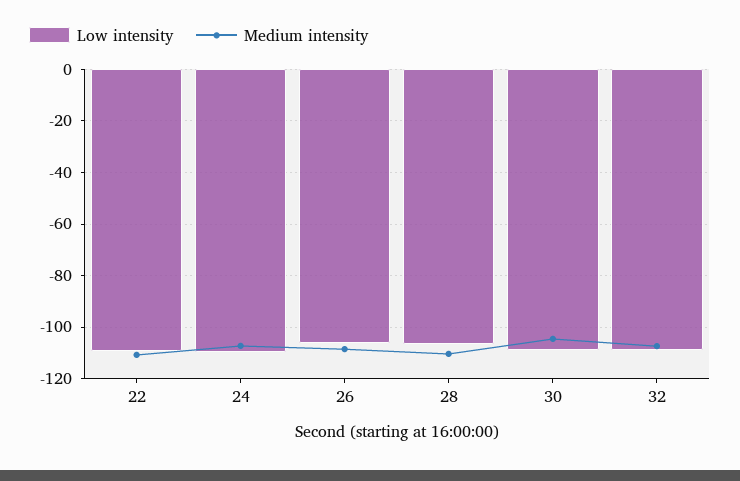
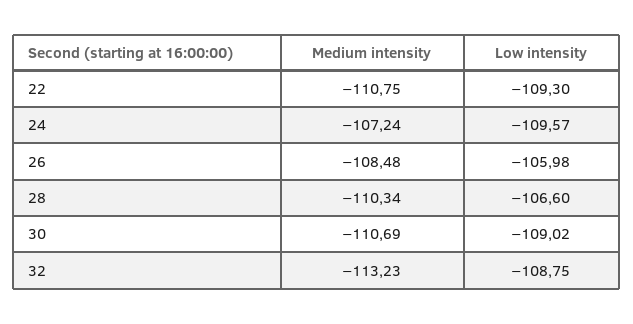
  {
    "Low intensity": {
      "22": -109.3,
      "24": -109.57,
      "26": -105.98,
      "28": -106.6,
      "30": -109.02,
      "32": -108.75
    },
    "Medium intensity": {
      "22": -110.75,
      "24": -107.24,
      "26": -108.48,
      "28": -110.34,
-     "30": -105,
+     "30": -110.69,
-     "32": -107.5
+     "32": -113.23
    }
  }

